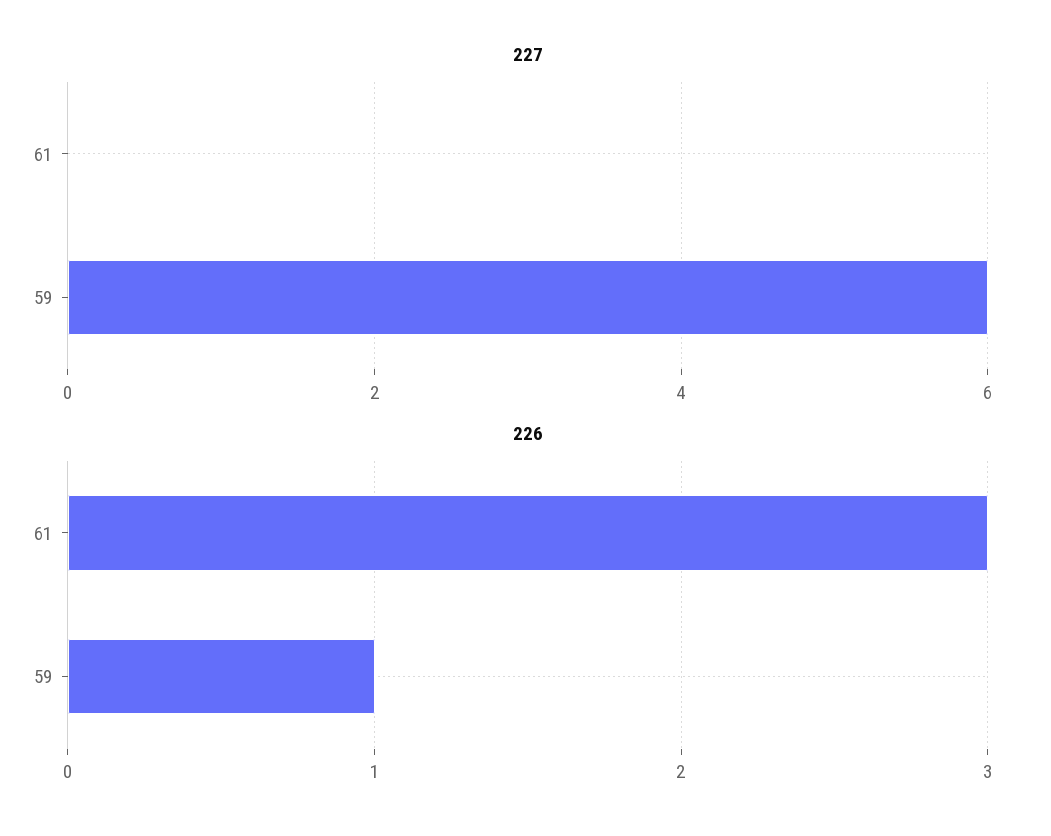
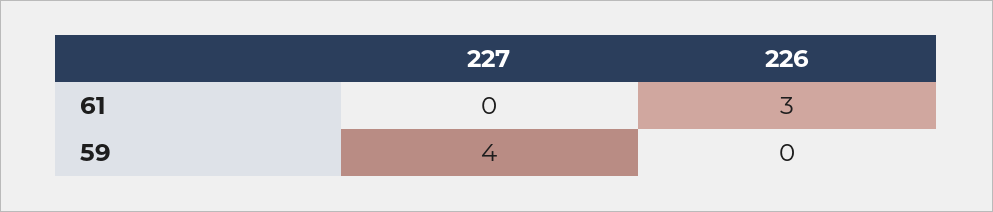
  {
    "227": {
      "61": 0,
-     "59": 6
+     "59": 4
    },
    "226": {
      "61": 3,
-     "59": 1
+     "59": 0
    }
  }

